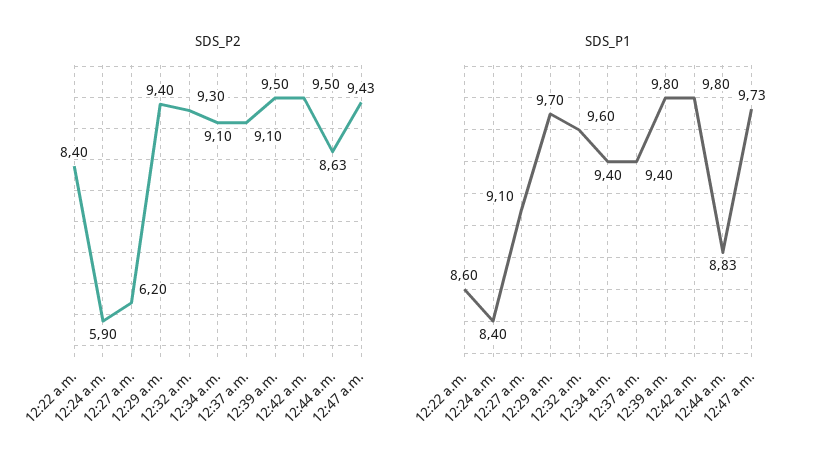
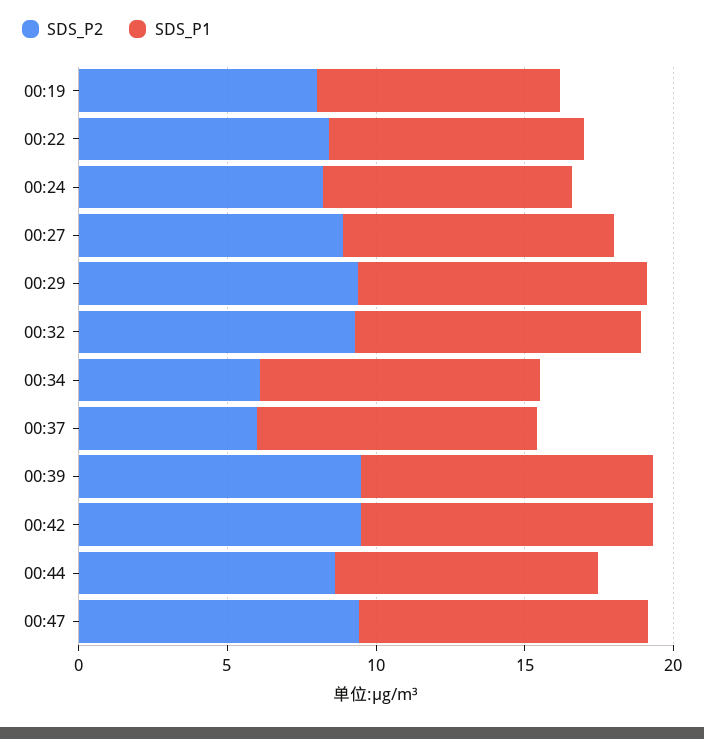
  {
    "SDS_P2": {
      "12:22 a.m.": 8.4,
-     "12:24 a.m.": 5.9,
+     "12:24 a.m.": 8,
-     "12:27 a.m.": 6.2,
+     "12:27 a.m.": 9,
      "12:29 a.m.": 9.4,
      "12:32 a.m.": 9.3,
-     "12:34 a.m.": 9.1,
+     "12:34 a.m.": 6,
-     "12:37 a.m.": 9.1,
+     "12:37 a.m.": 6,
      "12:39 a.m.": 9.5,
      "12:42 a.m.": 9.5,
      "12:44 a.m.": 8.63,
-     "12:47 a.m.": 9.43
+     "12:47 a.m.": 9.43,
+     "00:19": 8
    },
    "SDS_P1": {
      "12:22 a.m.": 8.6,
      "12:24 a.m.": 8.4,
      "12:27 a.m.": 9.1,
      "12:29 a.m.": 9.7,
      "12:32 a.m.": 9.6,
      "12:34 a.m.": 9.4,
      "12:37 a.m.": 9.4,
      "12:39 a.m.": 9.8,
      "12:42 a.m.": 9.8,
      "12:44 a.m.": 8.83,
-     "12:47 a.m.": 9.73
+     "12:47 a.m.": 9.73,
+     "00:19": 8
    }
  }

